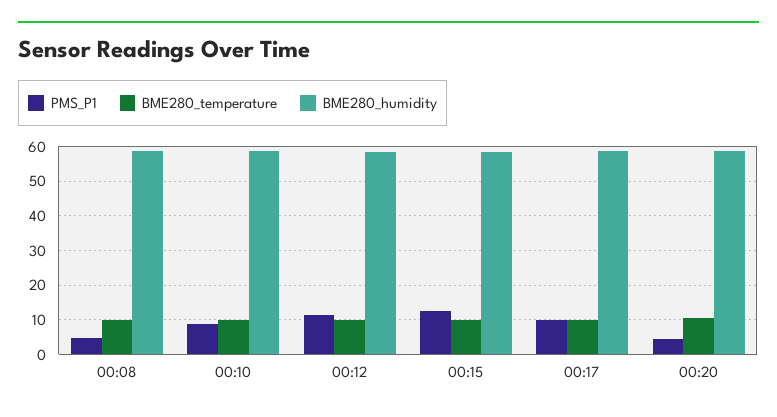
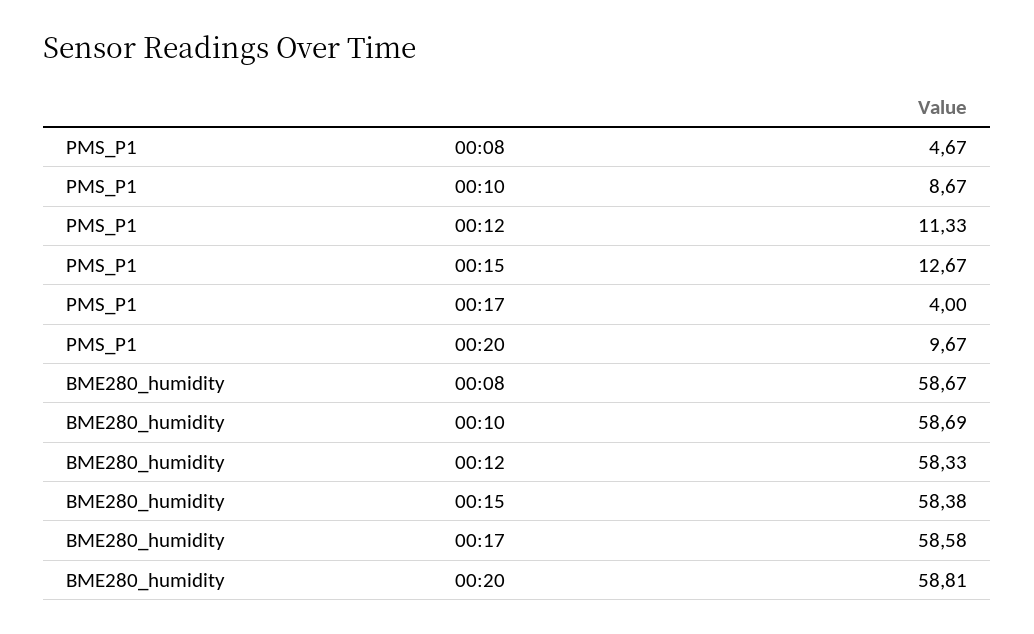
  {
    "PMS_P1": {
      "00:08": 4.67,
      "00:10": 8.67,
      "00:12": 11.33,
      "00:15": 12.67,
-     "00:17": 10,
+     "00:17": 4,
-     "00:20": 4
+     "00:20": 9.67
    },
-   "BME280_temperature": {
-     "00:08": 10,
-     "00:10": 10,
-     "00:12": 10,
-     "00:15": 10,
-     "00:17": 10,
-     "00:20": 10
-   },
    "BME280_humidity": {
      "00:08": 58.67,
      "00:10": 58.69,
      "00:12": 58.33,
      "00:15": 58.38,
      "00:17": 58.58,
      "00:20": 58.81
    }
  }

